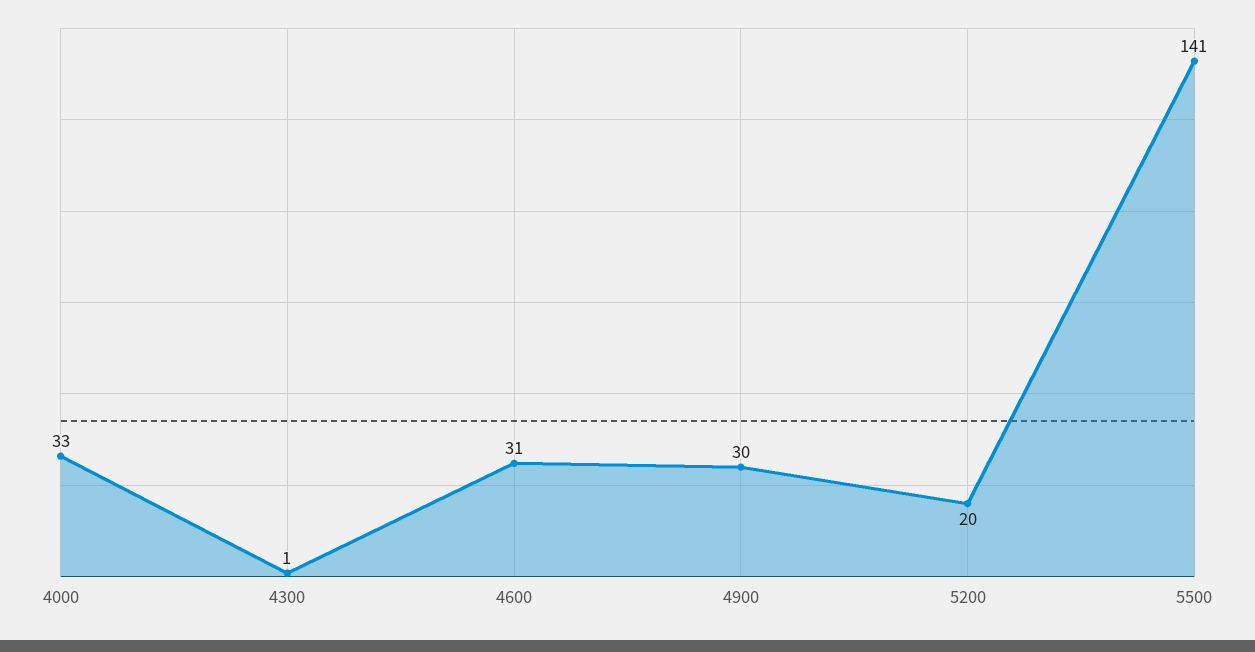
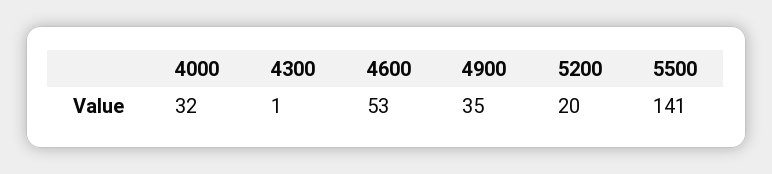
  {
-   "4000": 33,
+   "4000": 32,
    "4300": 1,
-   "4600": 31,
+   "4600": 53,
-   "4900": 30,
+   "4900": 35,
    "5200": 20,
    "5500": 141
  }

